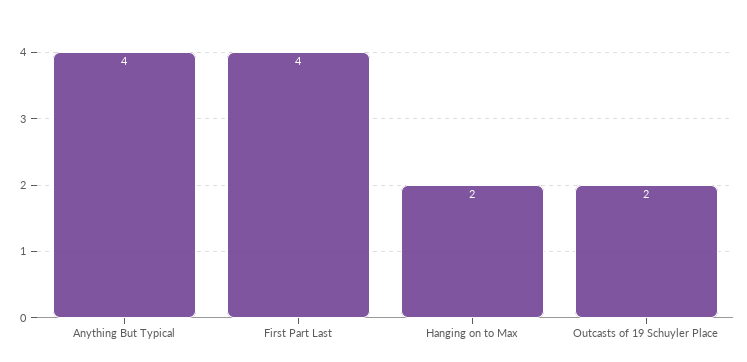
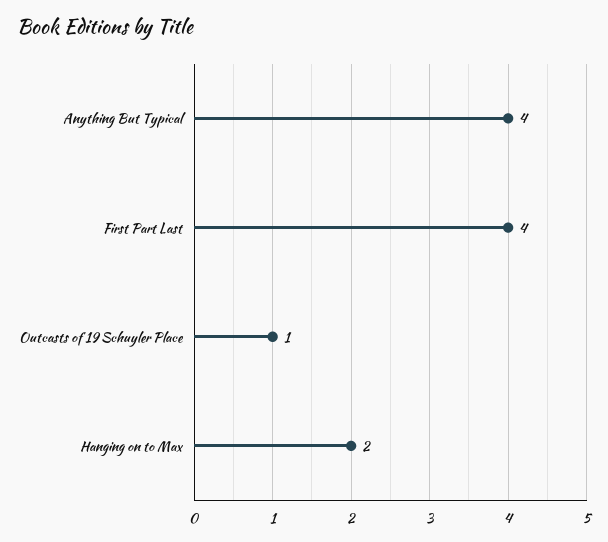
  {
    "Anything But Typical": 4,
    "First Part Last": 4,
    "Hanging on to Max": 2,
-   "Outcasts of 19 Schuyler Place": 2
+   "Outcasts of 19 Schuyler Place": 1
  }

